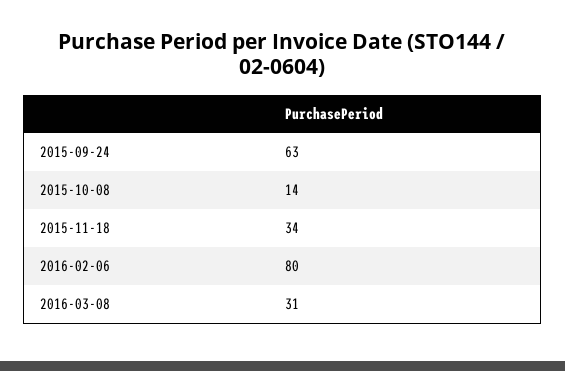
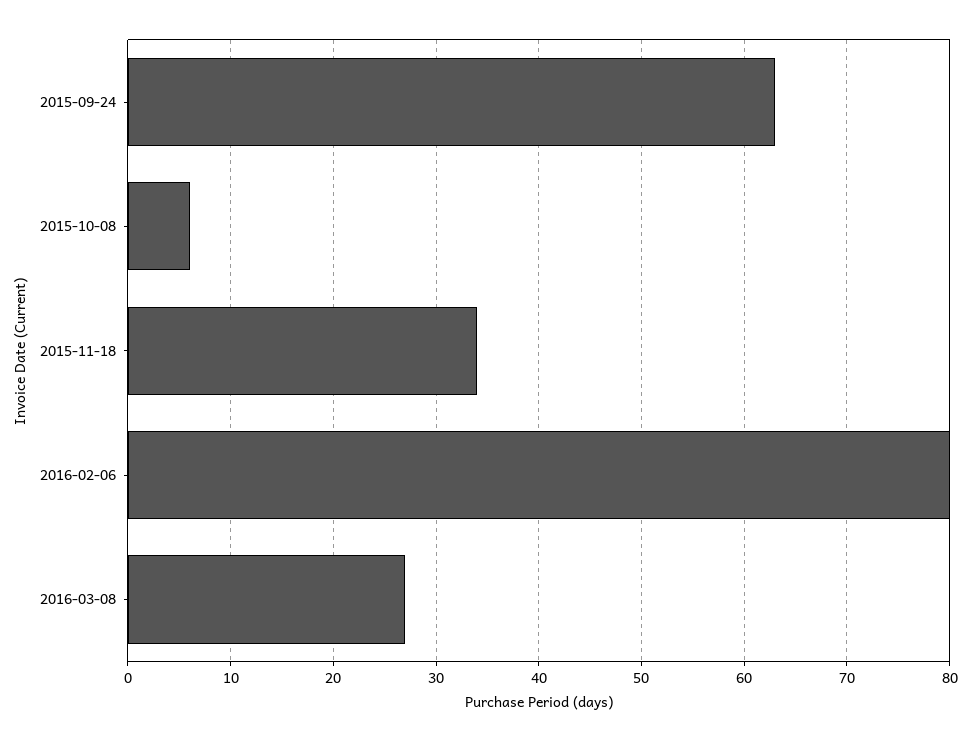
  {
    "2015-09-24": 63,
-   "2015-10-08": 14,
+   "2015-10-08": 6,
    "2015-11-18": 34,
    "2016-02-06": 80,
-   "2016-03-08": 31
+   "2016-03-08": 27
  }

